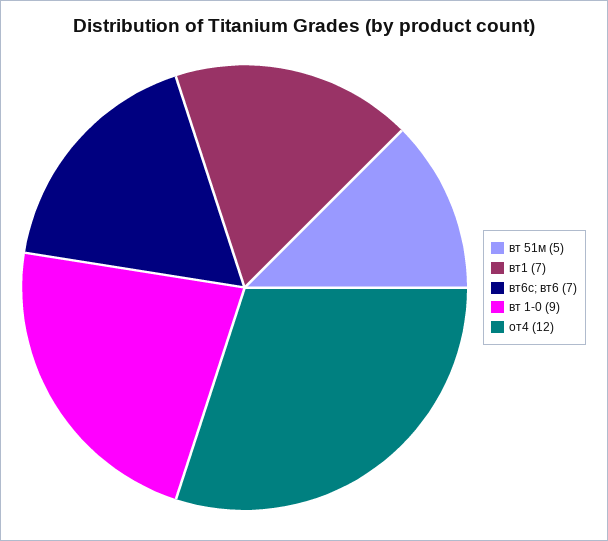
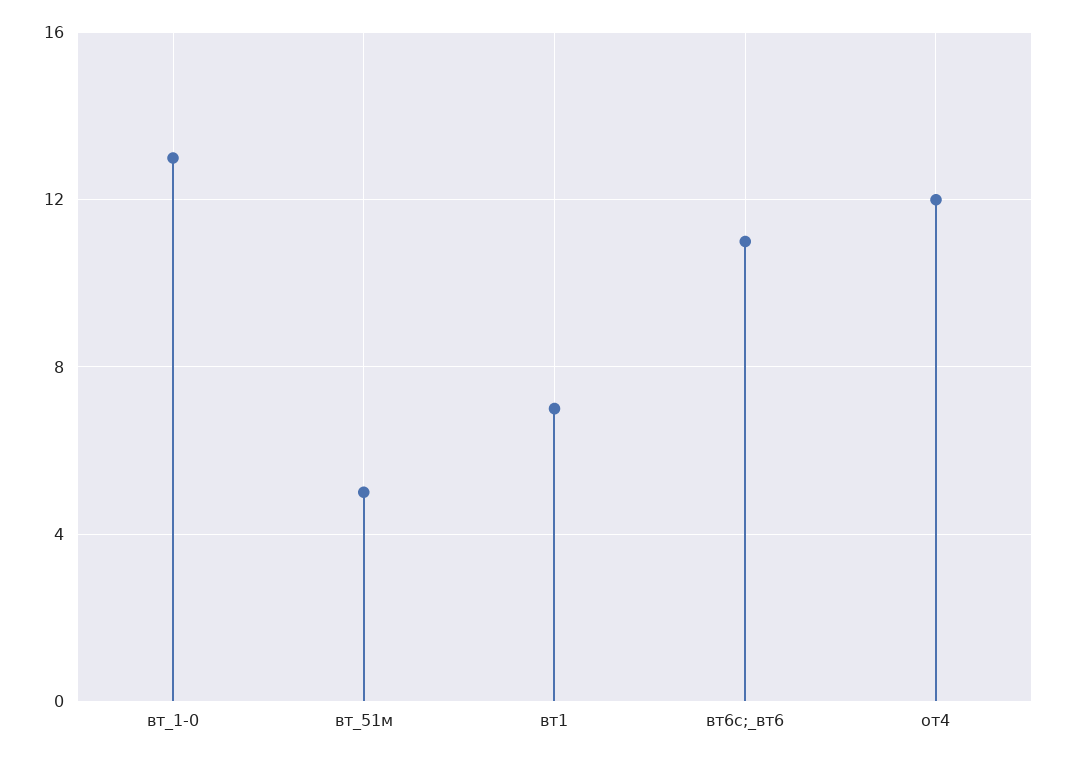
  {
    "вт 51м": 5,
    "вт1": 7,
-   "вт6с; вт6": 7,
+   "вт6с; вт6": 11,
-   "вт 1-0": 9,
+   "вт 1-0": 13,
    "от4": 12
  }

